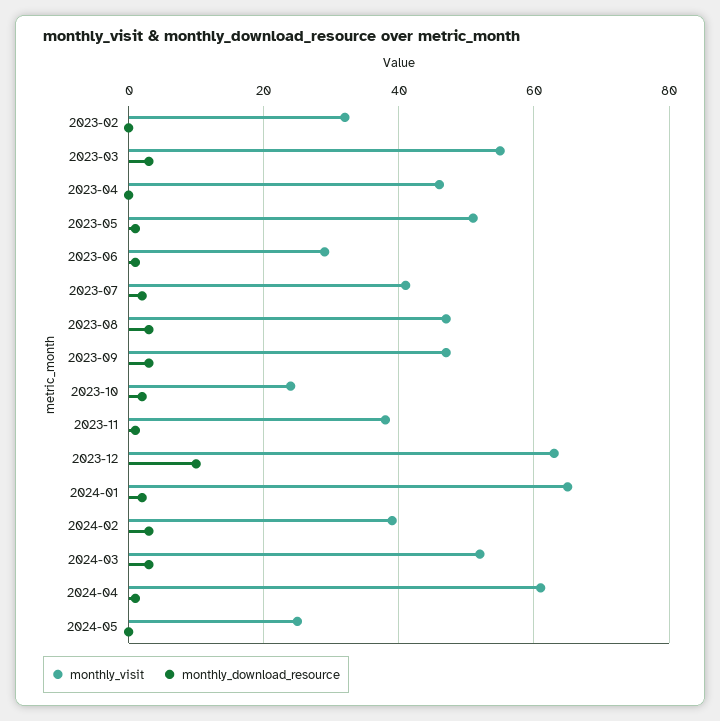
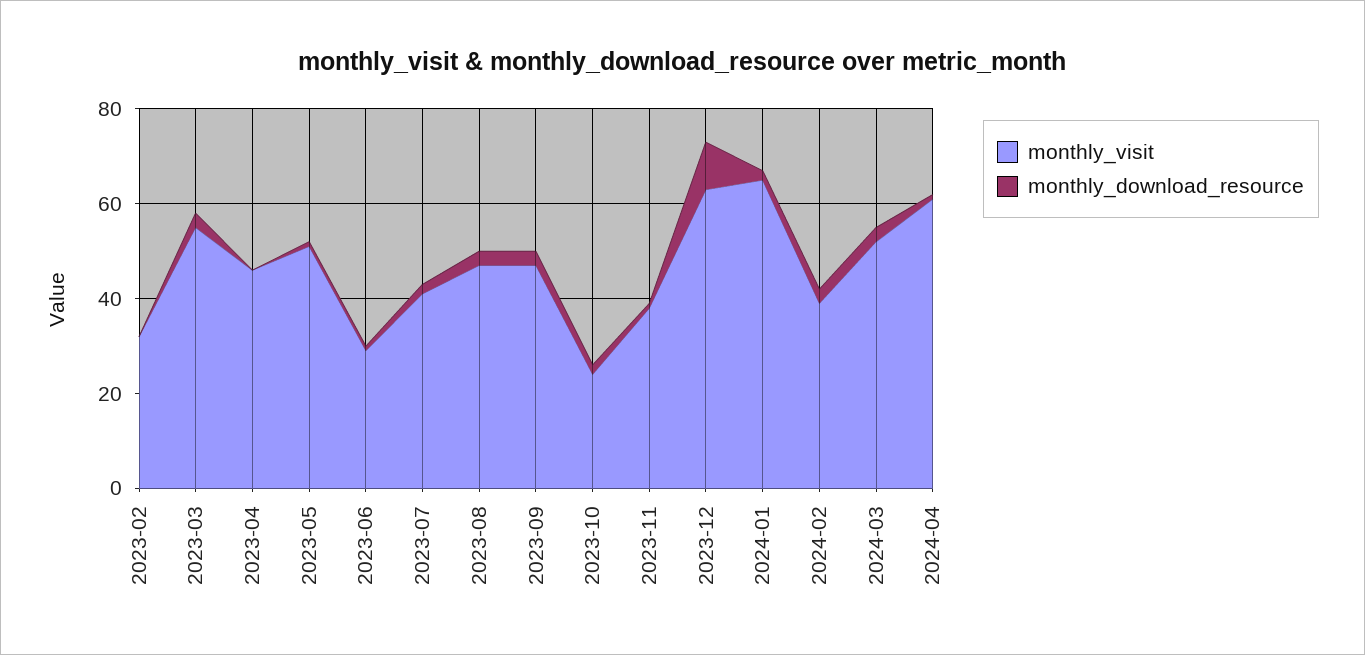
  {
    "monthly_visit": {
      "2023-02": 30,
      "2023-03": 55,
      "2023-04": 45,
      "2023-05": 50,
      "2023-06": 30,
      "2023-07": 40,
      "2023-08": 45,
      "2023-09": 45,
      "2023-10": 25,
      "2023-11": 40,
      "2023-12": 65,
      "2024-01": 65,
      "2024-02": 40,
      "2024-03": 50,
-     "2024-04": 60,
+     "2024-04": 60
-     "2024-05": 25
    },
    "monthly_download_resource": {
      "2023-02": 0,
      "2023-03": 5,
      "2023-04": 0,
      "2023-05": 0,
      "2023-06": 0,
      "2023-07": 0,
      "2023-08": 5,
      "2023-09": 5,
      "2023-10": 0,
      "2023-11": 0,
      "2023-12": 10,
      "2024-01": 0,
      "2024-02": 5,
      "2024-03": 5,
-     "2024-04": 0,
+     "2024-04": 0
-     "2024-05": 0
    }
  }

